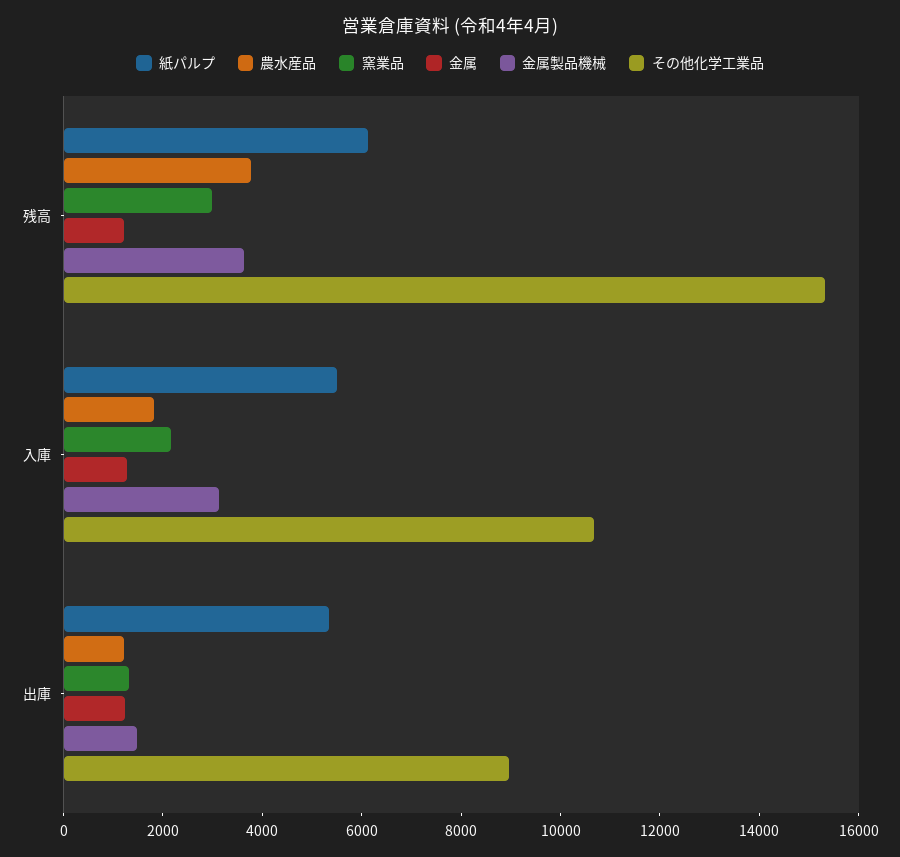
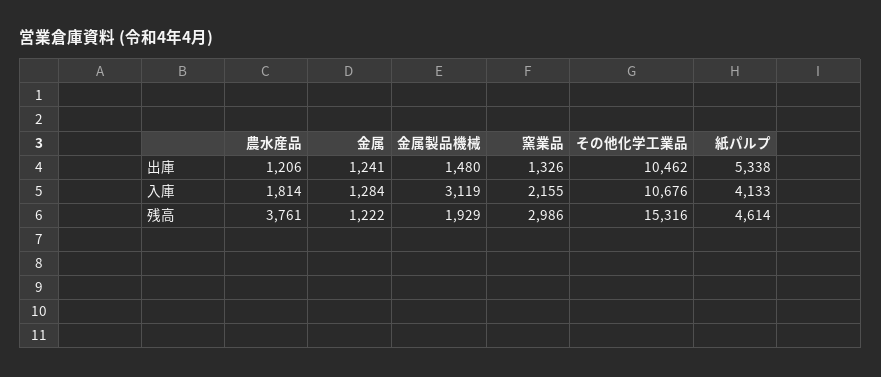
  {
    "紙パルプ": {
-     "残高": 6000,
+     "残高": 4614,
-     "入庫": 5500,
+     "入庫": 4133,
      "出庫": 5338
    },
    "農水産品": {
      "残高": 3761,
      "入庫": 1814,
      "出庫": 1206
    },
    "窯業品": {
      "残高": 2986,
      "入庫": 2155,
      "出庫": 1326
    },
    "金属": {
      "残高": 1222,
      "入庫": 1284,
      "出庫": 1241
    },
    "金属製品機械": {
-     "残高": 3500,
+     "残高": 1929,
      "入庫": 3119,
      "出庫": 1480
    },
    "その他化学工業品": {
      "残高": 15316,
      "入庫": 10676,
-     "出庫": 9000
+     "出庫": 10462
    }
  }

